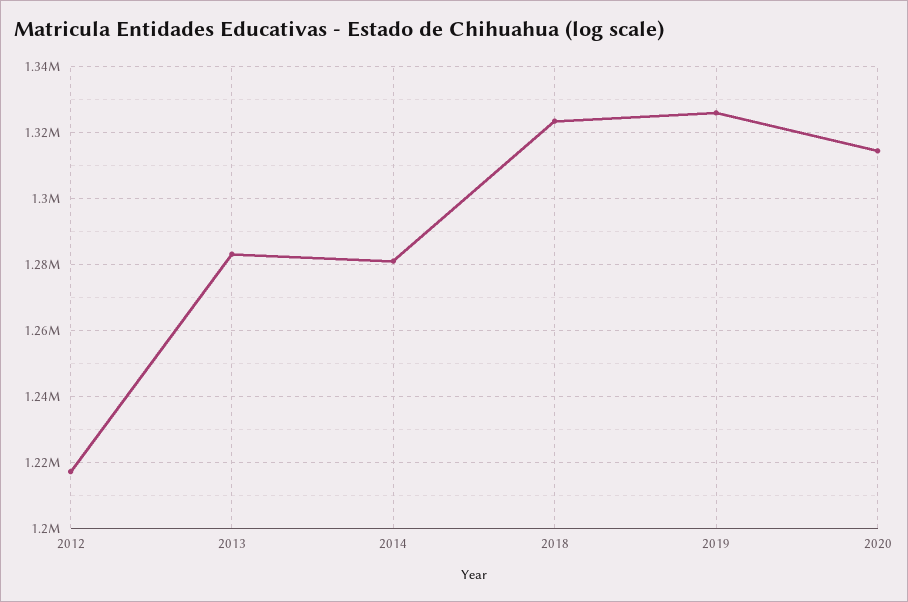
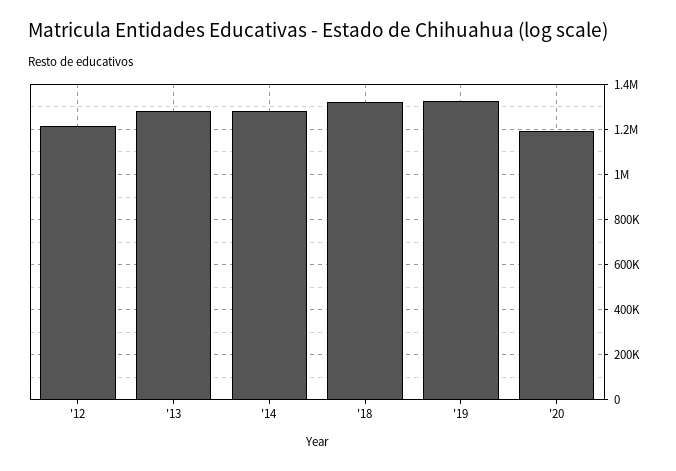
  {
    "2012": 1218000,
    "2013": 1284000,
    "2014": 1280000,
    "2018": 1324000,
    "2019": 1326000,
-   "2020": 1314000
+   "2020": 1200000
  }

